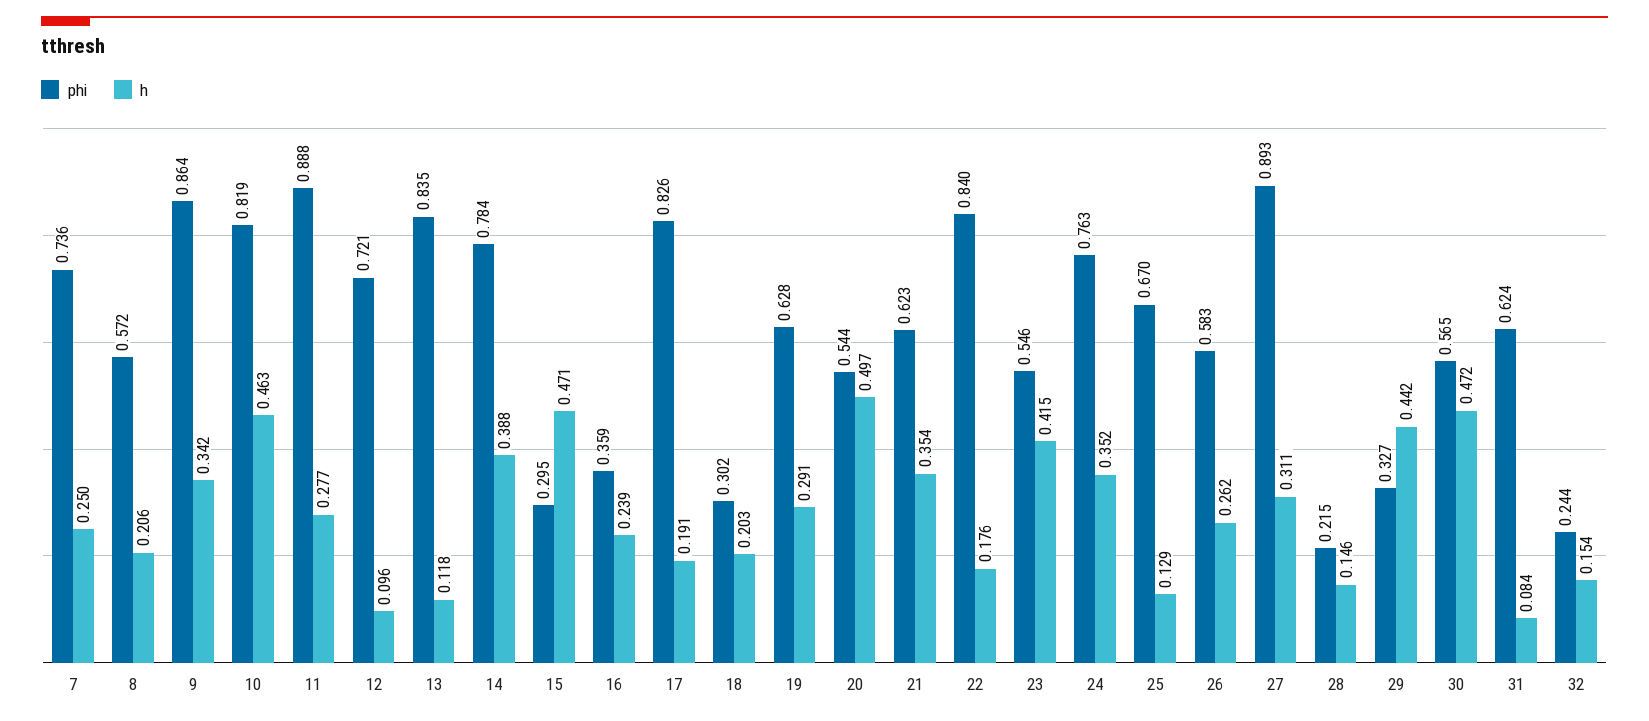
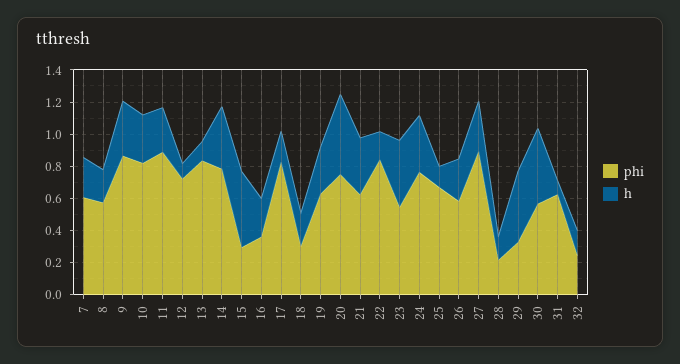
  {
    "phi": {
-     "7": 0.736,
+     "7": 0.6,
      "8": 0.572,
      "9": 0.864,
      "10": 0.819,
      "11": 0.888,
      "12": 0.721,
      "13": 0.835,
      "14": 0.784,
      "15": 0.295,
      "16": 0.359,
      "17": 0.826,
      "18": 0.302,
      "19": 0.628,
-     "20": 0.544,
+     "20": 0.75,
      "21": 0.623,
      "22": 0.84,
      "23": 0.546,
      "24": 0.763,
      "25": 0.67,
      "26": 0.583,
      "27": 0.893,
      "28": 0.215,
      "29": 0.327,
      "30": 0.565,
      "31": 0.624,
      "32": 0.244
    },
    "h": {
      "7": 0.25,
      "8": 0.206,
      "9": 0.342,
-     "10": 0.463,
+     "10": 0.3,
      "11": 0.277,
      "12": 0.096,
      "13": 0.118,
      "14": 0.388,
      "15": 0.471,
      "16": 0.239,
      "17": 0.191,
      "18": 0.203,
      "19": 0.291,
      "20": 0.497,
      "21": 0.354,
      "22": 0.176,
      "23": 0.415,
      "24": 0.352,
      "25": 0.129,
      "26": 0.262,
      "27": 0.311,
      "28": 0.146,
      "29": 0.442,
      "30": 0.472,
      "31": 0.084,
      "32": 0.154
    }
  }

